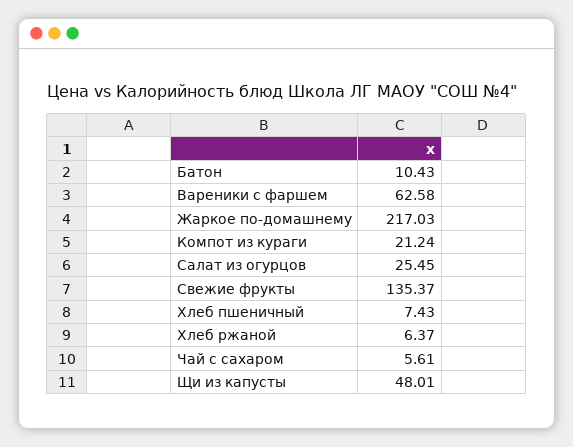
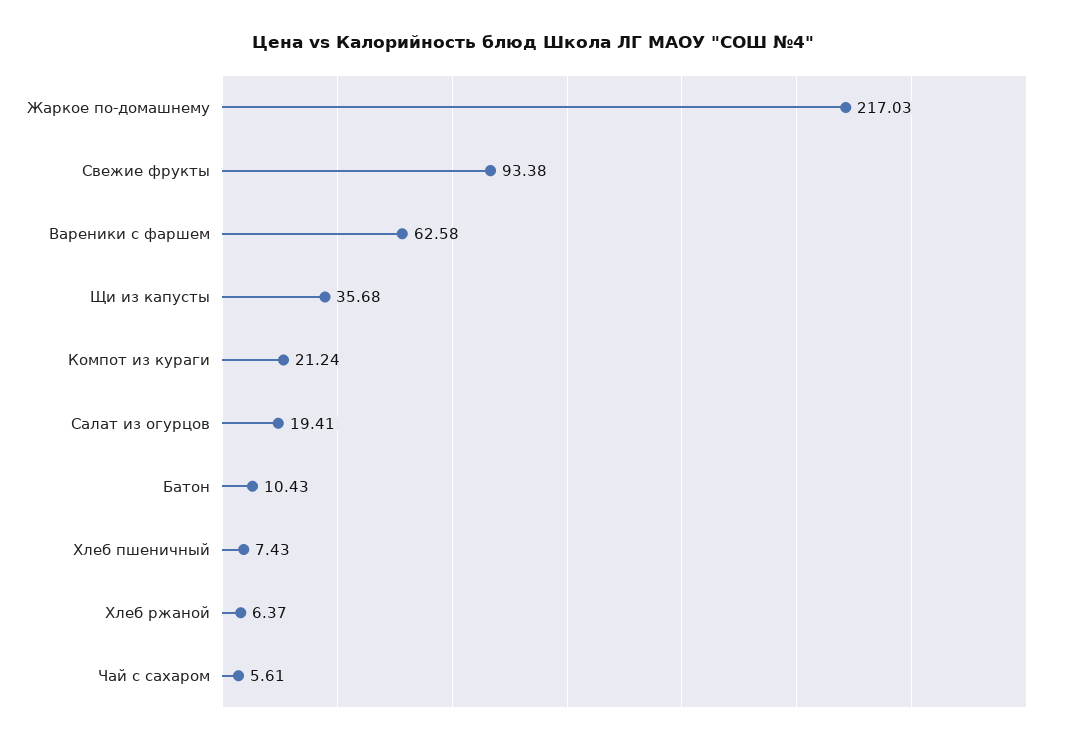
  {
    "Батон": 10.43,
    "Вареники с фаршем": 62.58,
    "Жаркое по-домашнему": 217.03,
    "Компот из кураги": 21.24,
-   "Салат из огурцов": 25.45,
+   "Салат из огурцов": 19.41,
-   "Свежие фрукты": 135.37,
+   "Свежие фрукты": 93.38,
    "Хлеб пшеничный": 7.43,
    "Хлеб ржаной": 6.37,
    "Чай с сахаром": 5.61,
-   "Щи из капусты": 48.01
+   "Щи из капусты": 35.68
  }

